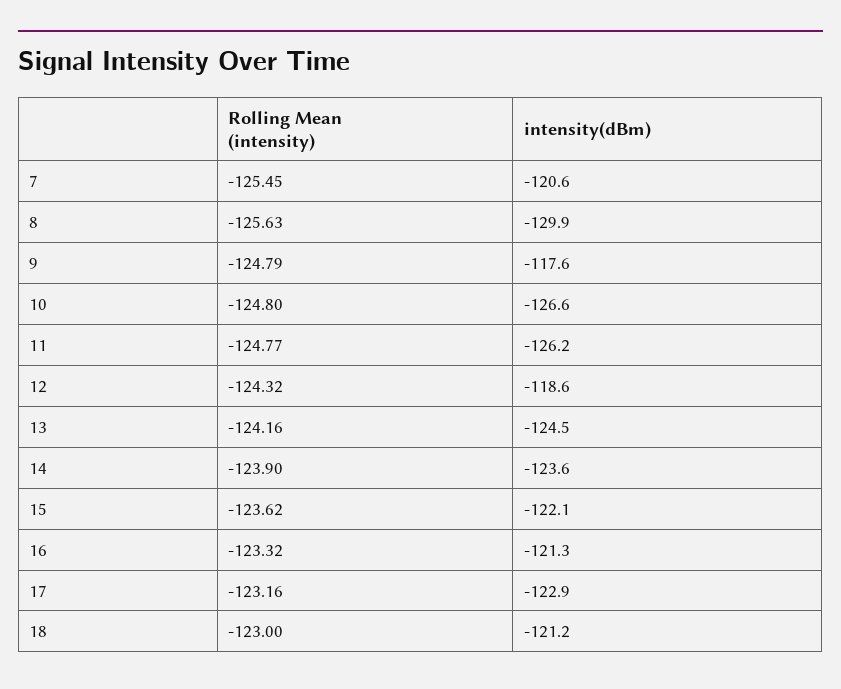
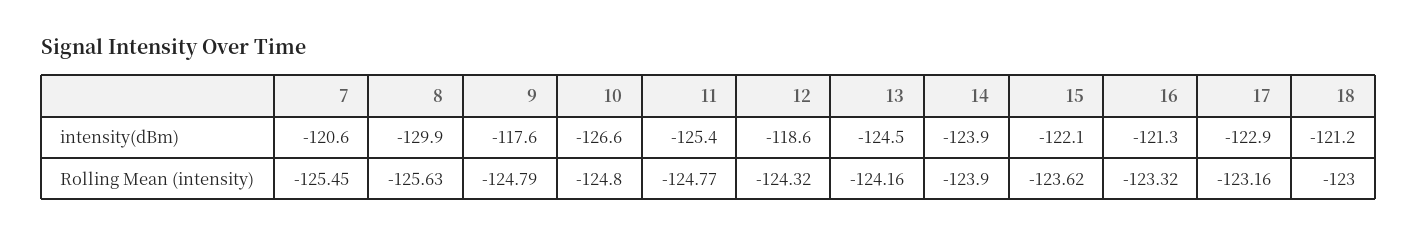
  {
    "Rolling Mean (intensity)": {
      "7": -125.45,
      "8": -125.63,
      "9": -124.79,
      "10": -124.8,
      "11": -124.77,
      "12": -124.32,
      "13": -124.16,
      "14": -123.9,
      "15": -123.62,
      "16": -123.32,
      "17": -123.16,
      "18": -123
    },
    "intensity(dBm)": {
      "7": -120.6,
      "8": -129.9,
      "9": -117.6,
      "10": -126.6,
-     "11": -126.2,
+     "11": -125.4,
      "12": -118.6,
      "13": -124.5,
-     "14": -123.6,
+     "14": -123.9,
      "15": -122.1,
      "16": -121.3,
      "17": -122.9,
      "18": -121.2
    }
  }

